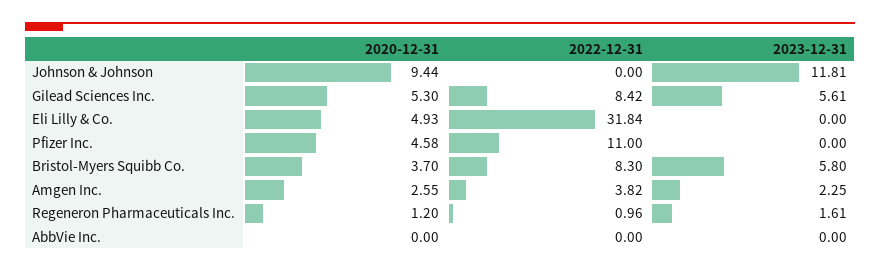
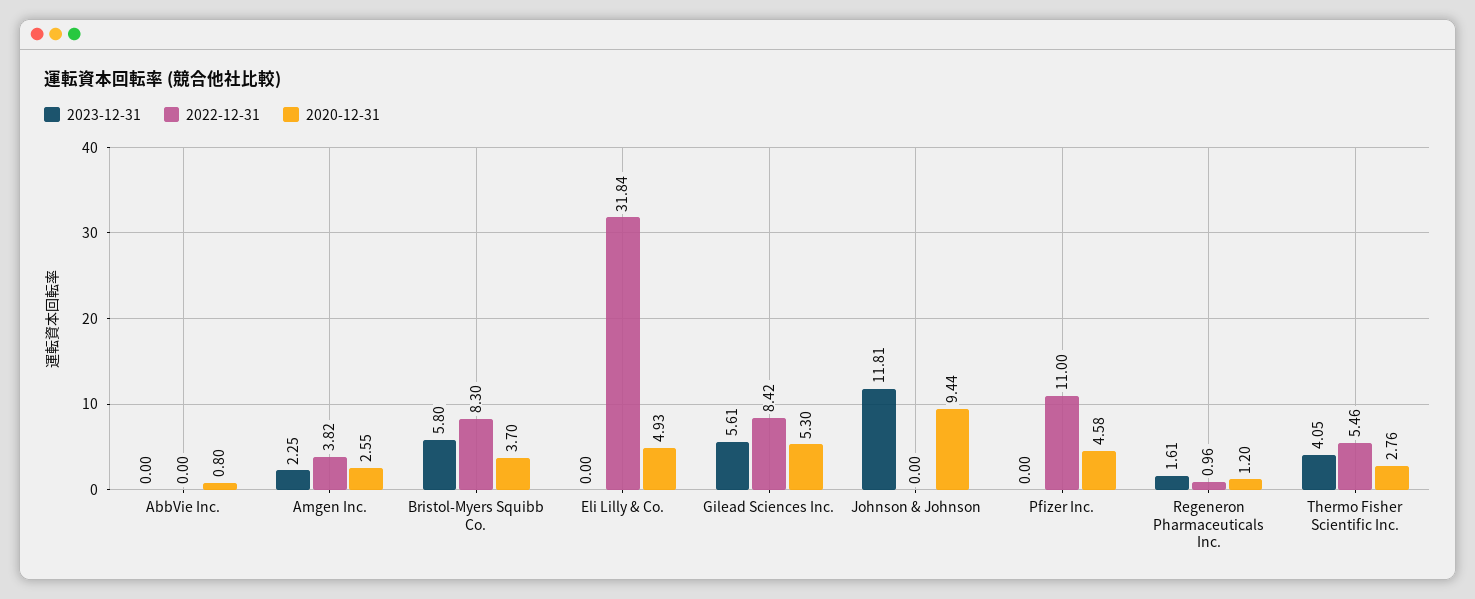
  {
    "2020-12-31": {
      "Johnson & Johnson": 9.44,
      "Gilead Sciences Inc.": 5.3,
      "Eli Lilly & Co.": 4.93,
      "Pfizer Inc.": 4.58,
      "Bristol-Myers Squibb Co.": 3.7,
      "Amgen Inc.": 2.55,
      "Regeneron Pharmaceuticals Inc.": 1.2,
-     "AbbVie Inc.": 0
+     "AbbVie Inc.": 0.8,
+     "Thermo Fisher Scientific Inc.": 2.76
    },
    "2022-12-31": {
      "Johnson & Johnson": 0,
      "Gilead Sciences Inc.": 8.42,
      "Eli Lilly & Co.": 31.84,
      "Pfizer Inc.": 11,
      "Bristol-Myers Squibb Co.": 8.3,
      "Amgen Inc.": 3.82,
      "Regeneron Pharmaceuticals Inc.": 0.96,
-     "AbbVie Inc.": 0
+     "AbbVie Inc.": 0,
+     "Thermo Fisher Scientific Inc.": 5.46
    },
    "2023-12-31": {
      "Johnson & Johnson": 11.81,
      "Gilead Sciences Inc.": 5.61,
      "Eli Lilly & Co.": 0,
      "Pfizer Inc.": 0,
      "Bristol-Myers Squibb Co.": 5.8,
      "Amgen Inc.": 2.25,
      "Regeneron Pharmaceuticals Inc.": 1.61,
-     "AbbVie Inc.": 0
+     "AbbVie Inc.": 0,
+     "Thermo Fisher Scientific Inc.": 4.05
    }
  }

